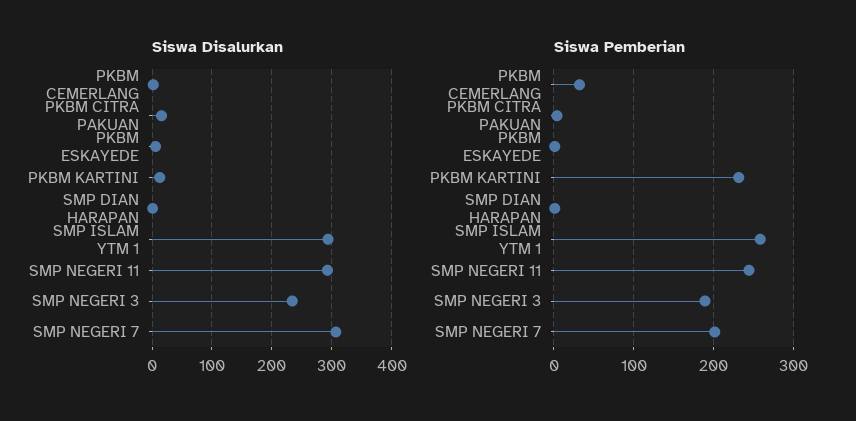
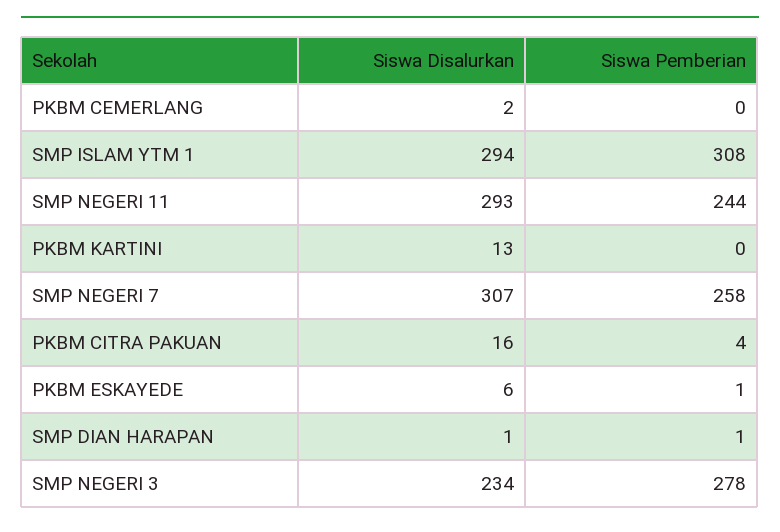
  {
    "Siswa Disalurkan": {
      "PKBM CEMERLANG": 2,
      "PKBM CITRA PAKUAN": 16,
      "PKBM ESKAYEDE": 6,
      "PKBM KARTINI": 13,
      "SMP DIAN HARAPAN": 1,
      "SMP ISLAM YTM 1": 294,
      "SMP NEGERI 11": 293,
      "SMP NEGERI 3": 234,
      "SMP NEGERI 7": 307
    },
    "Siswa Pemberian": {
-     "PKBM CEMERLANG": 30,
+     "PKBM CEMERLANG": 0,
      "PKBM CITRA PAKUAN": 4,
      "PKBM ESKAYEDE": 1,
-     "PKBM KARTINI": 230,
+     "PKBM KARTINI": 0,
      "SMP DIAN HARAPAN": 1,
-     "SMP ISLAM YTM 1": 260,
+     "SMP ISLAM YTM 1": 308,
      "SMP NEGERI 11": 244,
-     "SMP NEGERI 3": 190,
+     "SMP NEGERI 3": 278,
-     "SMP NEGERI 7": 200
+     "SMP NEGERI 7": 258
    }
  }

